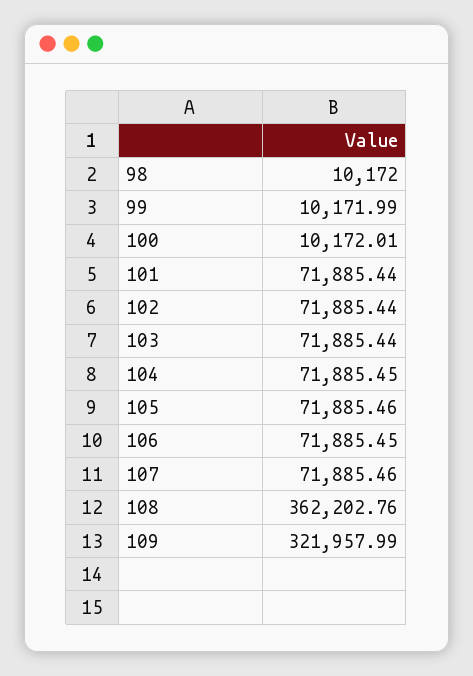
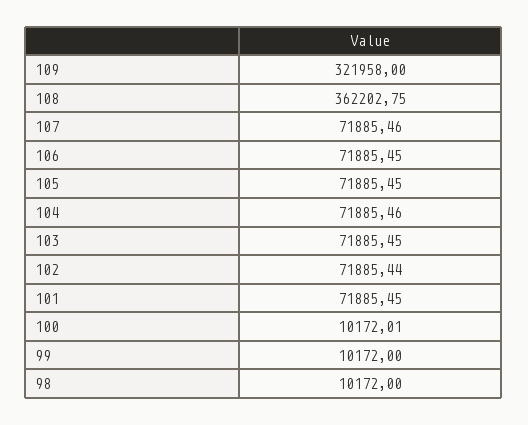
  {
    "98": 10172,
-   "99": 10171.99,
+   "99": 10172,
    "100": 10172.01,
-   "101": 71885.44,
+   "101": 71885.45,
    "102": 71885.44,
-   "103": 71885.44,
+   "103": 71885.45,
-   "104": 71885.45,
+   "104": 71885.46,
-   "105": 71885.46,
+   "105": 71885.45,
    "106": 71885.45,
    "107": 71885.46,
-   "108": 362202.76,
+   "108": 362202.75,
-   "109": 321957.99
+   "109": 321958
  }

